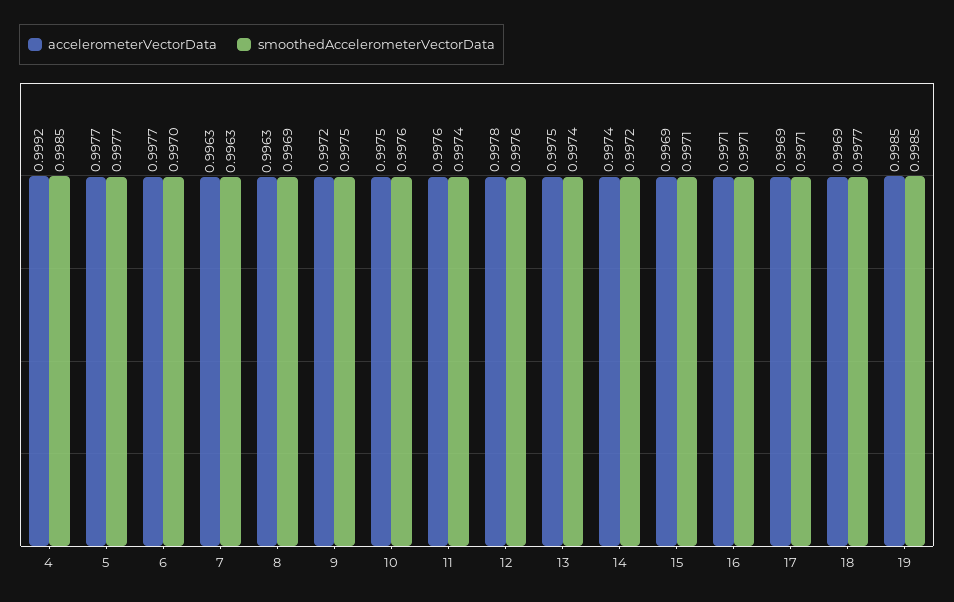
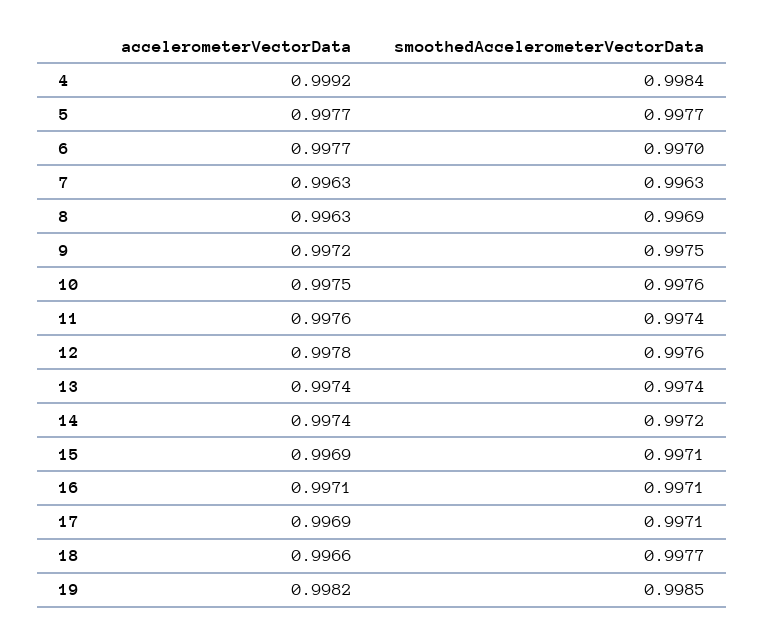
  {
    "accelerometerVectorData": {
      "4": 0.9992,
      "5": 0.9977,
      "6": 0.9977,
      "7": 0.9963,
      "8": 0.9963,
      "9": 0.9972,
      "10": 0.9975,
      "11": 0.9976,
      "12": 0.9978,
-     "13": 0.9975,
+     "13": 0.9974,
      "14": 0.9974,
      "15": 0.9969,
      "16": 0.9971,
      "17": 0.9969,
-     "18": 0.9969,
+     "18": 0.9966,
-     "19": 0.9985
+     "19": 0.9982
    },
    "smoothedAccelerometerVectorData": {
-     "4": 0.9985,
+     "4": 0.9984,
      "5": 0.9977,
      "6": 0.997,
      "7": 0.9963,
      "8": 0.9969,
      "9": 0.9975,
      "10": 0.9976,
      "11": 0.9974,
      "12": 0.9976,
      "13": 0.9974,
      "14": 0.9972,
      "15": 0.9971,
      "16": 0.9971,
      "17": 0.9971,
      "18": 0.9977,
      "19": 0.9985
    }
  }

